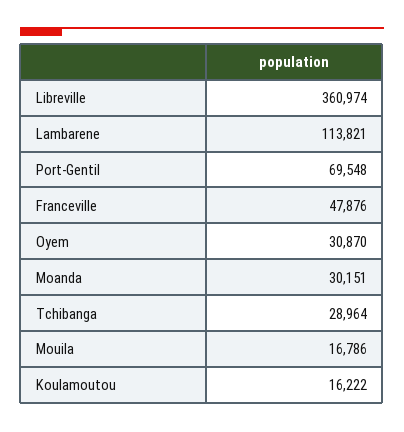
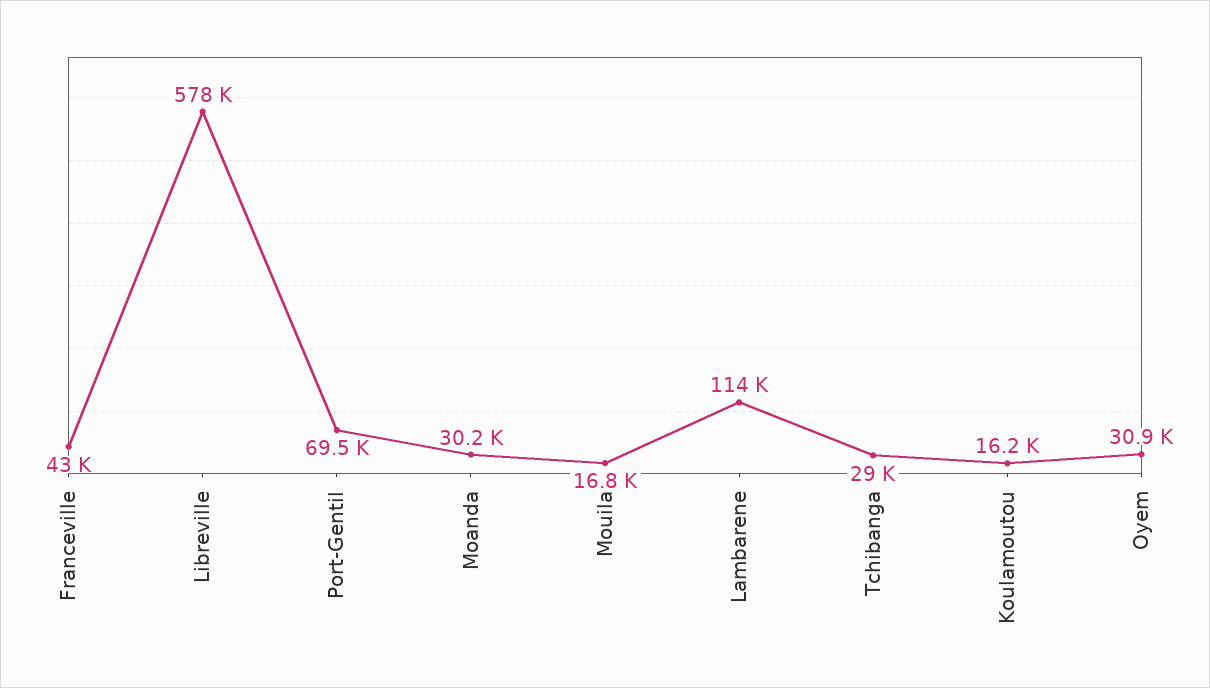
  {
-   "Libreville": 360974,
+   "Libreville": 578000,
    "Lambarene": 113821,
    "Port-Gentil": 69548,
-   "Franceville": 47876,
+   "Franceville": 43000,
    "Oyem": 30870,
    "Moanda": 30151,
    "Tchibanga": 28964,
    "Mouila": 16786,
    "Koulamoutou": 16222
  }

